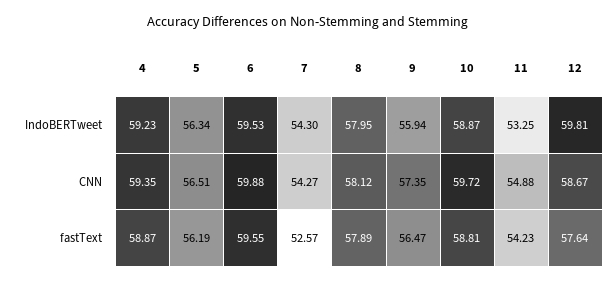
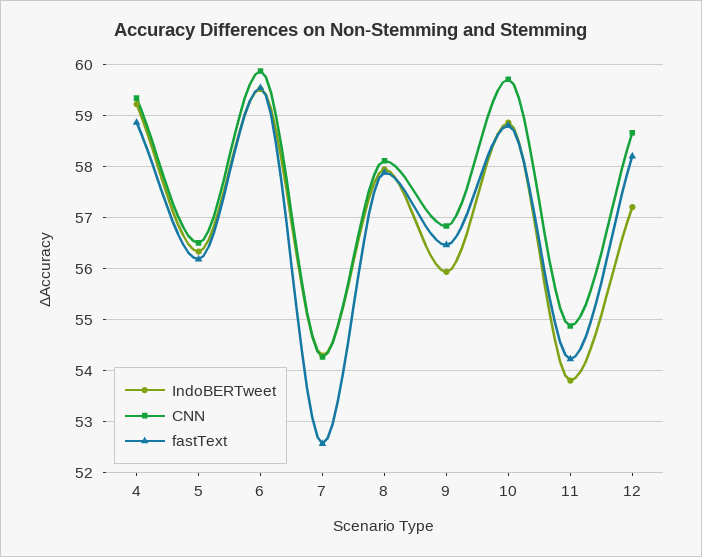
  {
    "IndoBERTweet": {
      "4": 59.23,
      "5": 56.34,
      "6": 59.53,
      "7": 54.3,
      "8": 57.95,
      "9": 55.94,
      "10": 58.87,
-     "11": 53.25,
+     "11": 53.8,
-     "12": 59.81
+     "12": 57.2
    },
    "CNN": {
      "4": 59.35,
      "5": 56.51,
      "6": 59.88,
      "7": 54.27,
      "8": 58.12,
-     "9": 57.35,
+     "9": 56.8,
      "10": 59.72,
      "11": 54.88,
      "12": 58.67
    },
    "fastText": {
      "4": 58.87,
      "5": 56.19,
      "6": 59.55,
      "7": 52.57,
      "8": 57.89,
      "9": 56.47,
      "10": 58.81,
      "11": 54.23,
-     "12": 57.64
+     "12": 58.2
    }
  }

